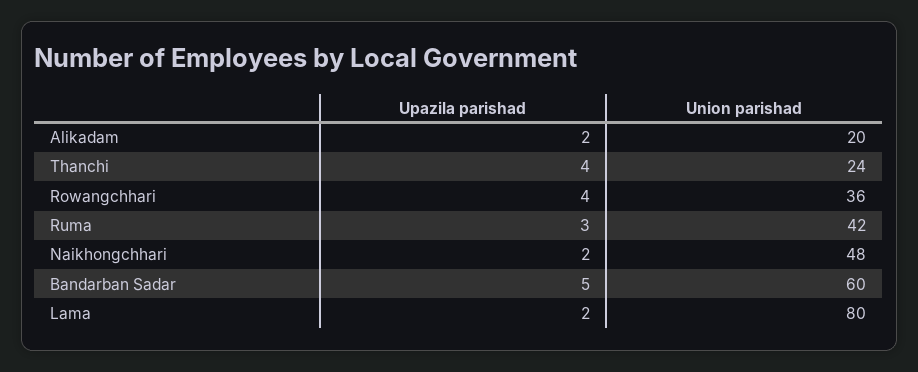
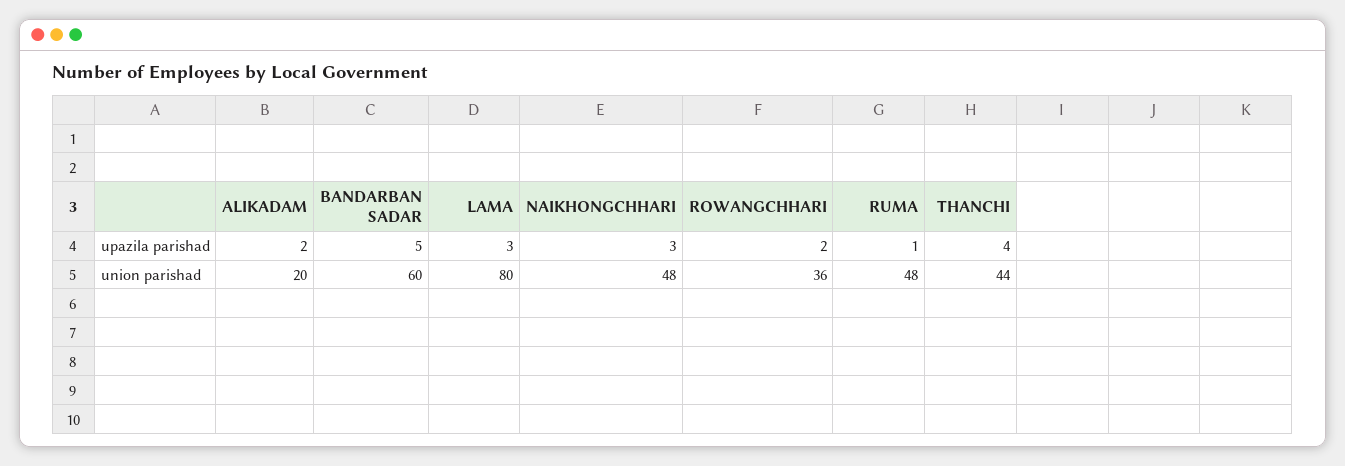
  {
    "Upazila parishad": {
      "Alikadam": 2,
      "Thanchi": 4,
-     "Rowangchhari": 4,
+     "Rowangchhari": 2,
-     "Ruma": 3,
+     "Ruma": 1,
-     "Naikhongchhari": 2,
+     "Naikhongchhari": 3,
      "Bandarban Sadar": 5,
-     "Lama": 2
+     "Lama": 3
    },
    "Union parishad": {
      "Alikadam": 20,
-     "Thanchi": 24,
+     "Thanchi": 44,
      "Rowangchhari": 36,
-     "Ruma": 42,
+     "Ruma": 48,
      "Naikhongchhari": 48,
      "Bandarban Sadar": 60,
      "Lama": 80
    }
  }

